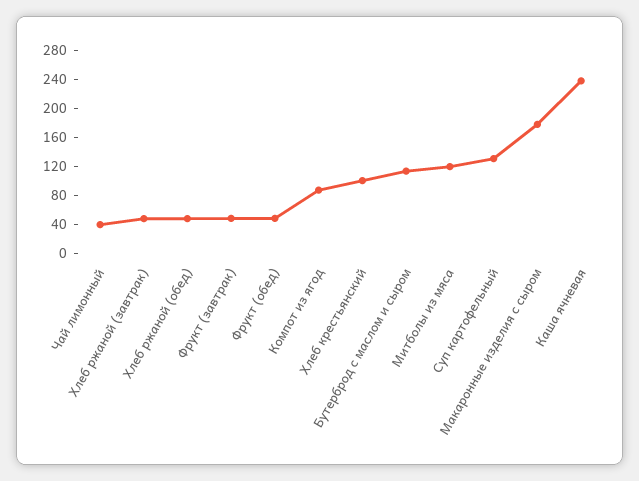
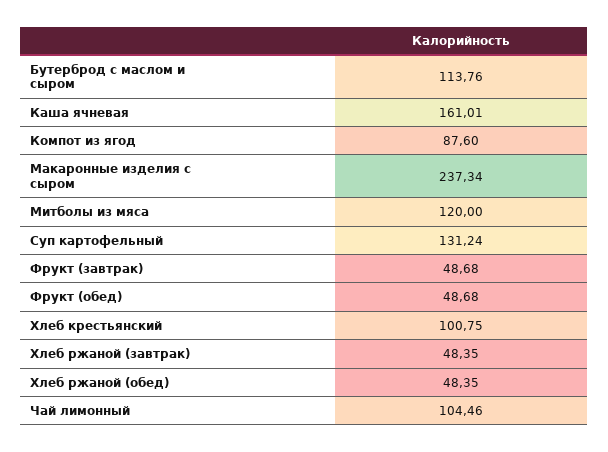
  {
-   "Чай лимонный": 40,
+   "Чай лимонный": 104.46,
    "Хлеб ржаной (завтрак)": 48.35,
    "Хлеб ржаной (обед)": 48.35,
    "Фрукт (завтрак)": 48.68,
    "Фрукт (обед)": 48.68,
    "Компот из ягод": 87.6,
    "Хлеб крестьянский": 100.75,
    "Бутерброд с маслом и сыром": 113.76,
    "Митболы из мяса": 120,
    "Суп картофельный": 131.24,
-   "Макаронные изделия с сыром": 180,
+   "Макаронные изделия с сыром": 237.34,
-   "Каша ячневая": 240
+   "Каша ячневая": 161.01
  }

